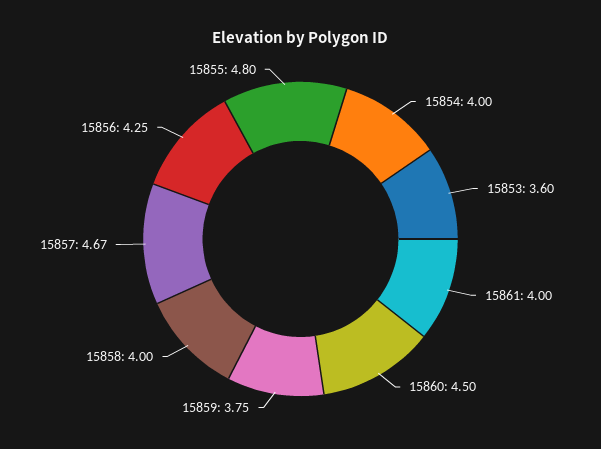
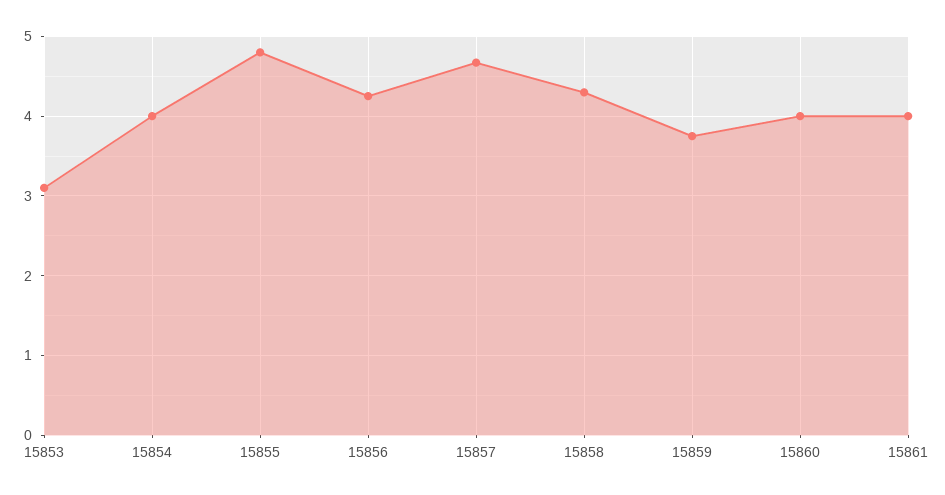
  {
    "15854": 4,
-   "15853": 3.6,
+   "15853": 3.1,
    "15861": 4,
-   "15860": 4.5,
+   "15860": 4,
    "15859": 3.75,
-   "15858": 4,
+   "15858": 4.3,
    "15857": 4.67,
    "15856": 4.25,
    "15855": 4.8
  }

